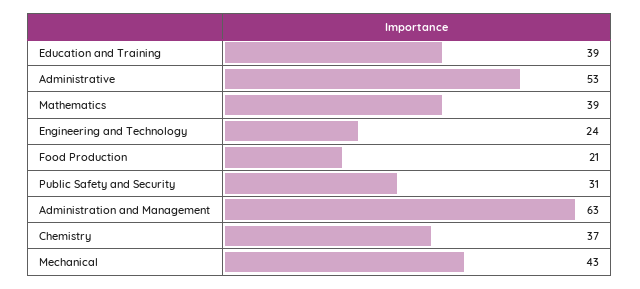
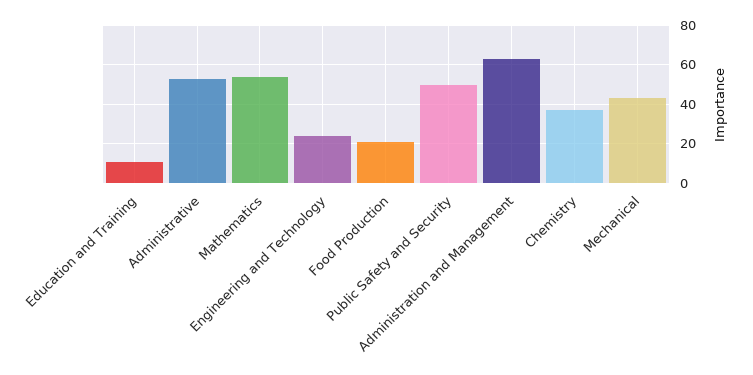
  {
-   "Education and Training": 39,
+   "Education and Training": 10,
    "Administrative": 53,
-   "Mathematics": 39,
+   "Mathematics": 55,
    "Engineering and Technology": 24,
    "Food Production": 21,
-   "Public Safety and Security": 31,
+   "Public Safety and Security": 50,
    "Administration and Management": 63,
    "Chemistry": 37,
    "Mechanical": 43
  }

